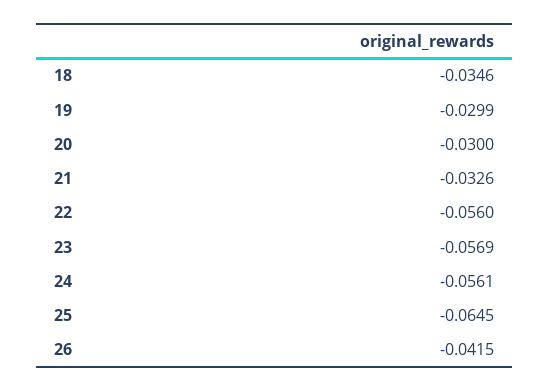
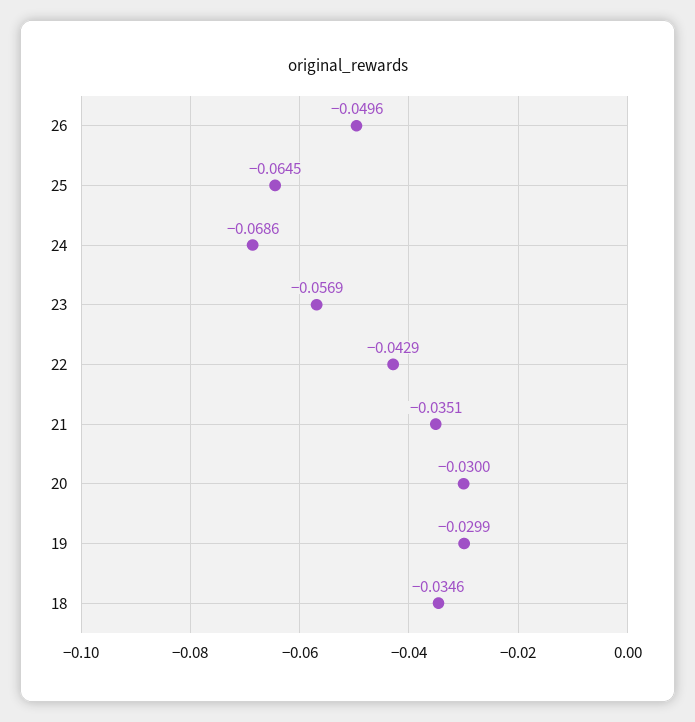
  {
    "18": -0.0346,
    "19": -0.0299,
    "20": -0.03,
-   "21": -0.0326,
+   "21": -0.0351,
-   "22": -0.056,
+   "22": -0.0429,
    "23": -0.0569,
-   "24": -0.0561,
+   "24": -0.0686,
    "25": -0.0645,
-   "26": -0.0415
+   "26": -0.0496
  }

